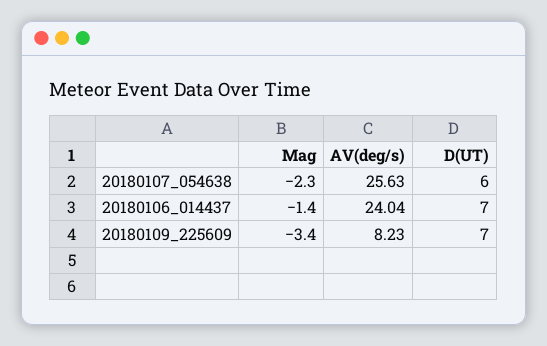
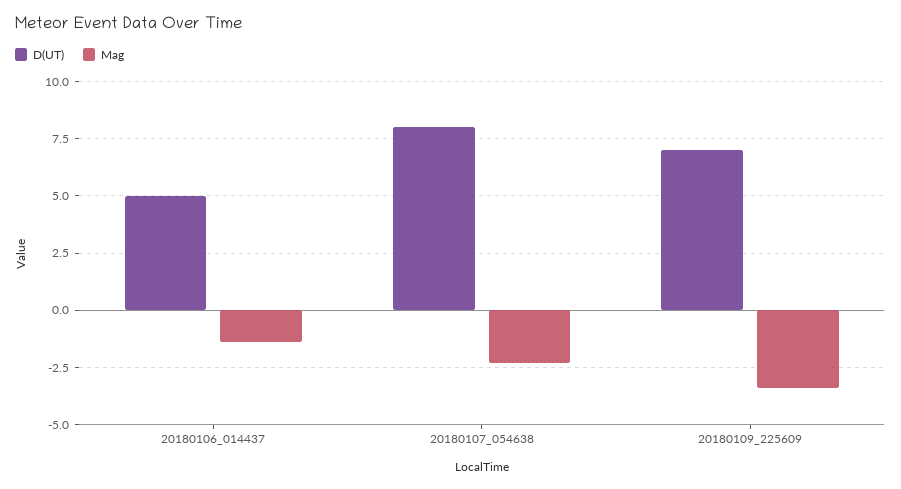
  {
    "Mag": {
      "20180107_054638": -2.3,
      "20180106_014437": -1.4,
      "20180109_225609": -3.4
    },
-   "AV(deg/s)": {
-     "20180107_054638": 25.63,
-     "20180106_014437": 24.04,
-     "20180109_225609": 8.23
-   },
    "D(UT)": {
-     "20180107_054638": 6,
+     "20180107_054638": 8,
-     "20180106_014437": 7,
+     "20180106_014437": 5,
      "20180109_225609": 7
    }
  }

